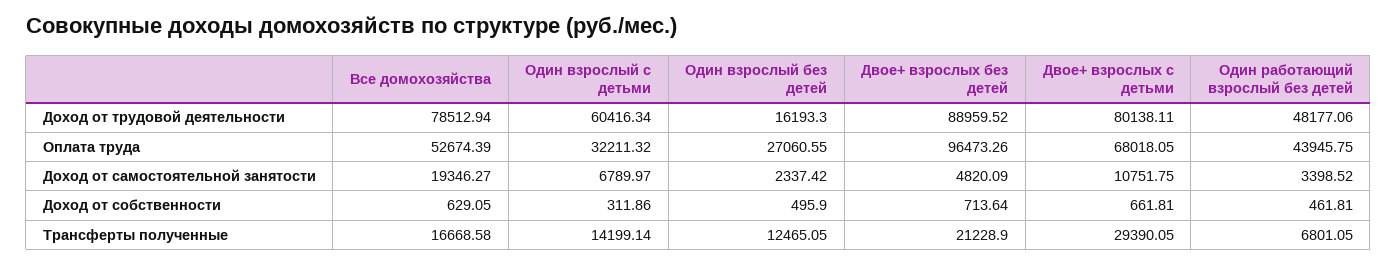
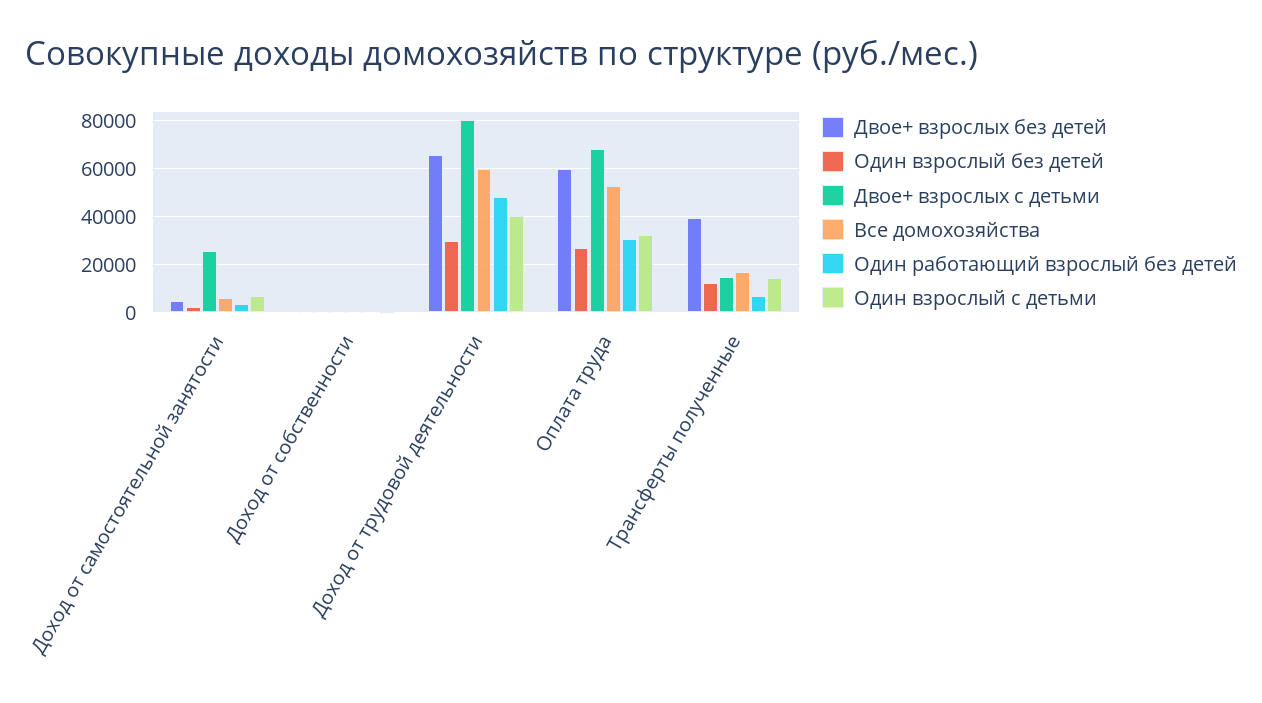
  {
    "Все домохозяйства": {
-     "Доход от трудовой деятельности": 78512.94,
+     "Доход от трудовой деятельности": 60000,
      "Оплата труда": 52674.39,
-     "Доход от самостоятельной занятости": 19346.27,
+     "Доход от самостоятельной занятости": 5000,
      "Доход от собственности": 629.05,
      "Трансферты полученные": 16668.58
    },
    "Один взрослый с детьми": {
-     "Доход от трудовой деятельности": 60416.34,
+     "Доход от трудовой деятельности": 40000,
      "Оплата труда": 32211.32,
      "Доход от самостоятельной занятости": 6789.97,
      "Доход от собственности": 311.86,
      "Трансферты полученные": 14199.14
    },
    "Один взрослый без детей": {
-     "Доход от трудовой деятельности": 16193.3,
+     "Доход от трудовой деятельности": 30000,
      "Оплата труда": 27060.55,
      "Доход от самостоятельной занятости": 2337.42,
      "Доход от собственности": 495.9,
      "Трансферты полученные": 12465.05
    },
    "Двое+ взрослых без детей": {
-     "Доход от трудовой деятельности": 88959.52,
+     "Доход от трудовой деятельности": 65000,
-     "Оплата труда": 96473.26,
+     "Оплата труда": 60000,
      "Доход от самостоятельной занятости": 4820.09,
      "Доход от собственности": 713.64,
-     "Трансферты полученные": 21228.9
+     "Трансферты полученные": 40000
    },
    "Двое+ взрослых с детьми": {
      "Доход от трудовой деятельности": 80138.11,
      "Оплата труда": 68018.05,
-     "Доход от самостоятельной занятости": 10751.75,
+     "Доход от самостоятельной занятости": 25000,
      "Доход от собственности": 661.81,
-     "Трансферты полученные": 29390.05
+     "Трансферты полученные": 15000
    },
    "Один работающий взрослый без детей": {
      "Доход от трудовой деятельности": 48177.06,
-     "Оплата труда": 43945.75,
+     "Оплата труда": 30000,
      "Доход от самостоятельной занятости": 3398.52,
      "Доход от собственности": 461.81,
      "Трансферты полученные": 6801.05
    }
  }

